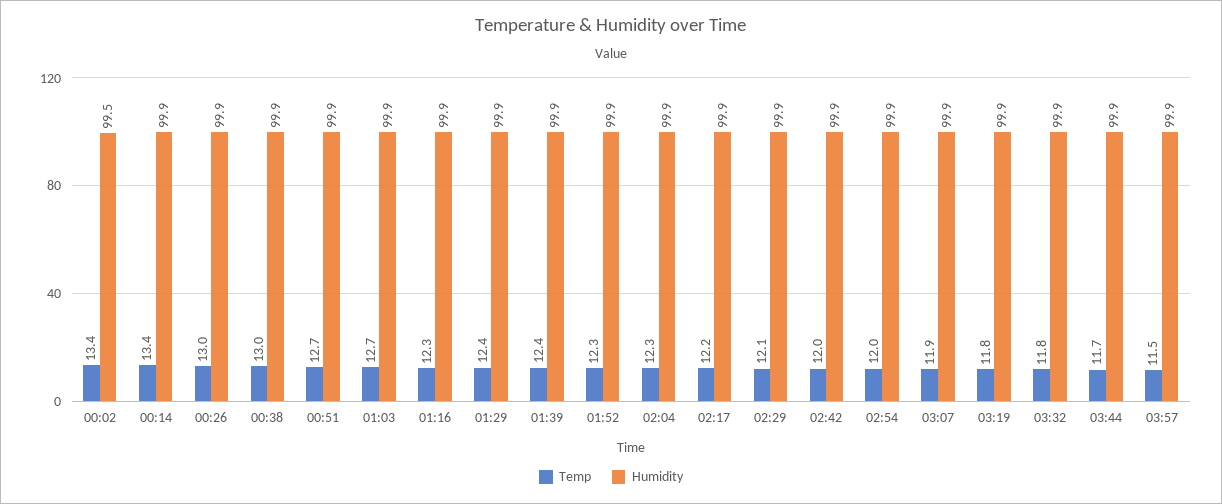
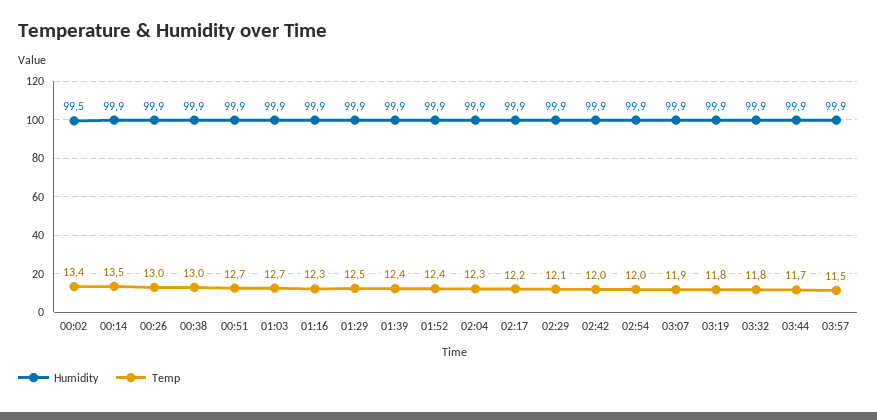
  {
    "Temp": {
      "00:02": 13.4,
-     "00:14": 13.4,
+     "00:14": 13.5,
      "00:26": 13,
      "00:38": 13,
      "00:51": 12.7,
      "01:03": 12.7,
      "01:16": 12.3,
-     "01:29": 12.4,
+     "01:29": 12.5,
      "01:39": 12.4,
-     "01:52": 12.3,
+     "01:52": 12.4,
      "02:04": 12.3,
      "02:17": 12.2,
      "02:29": 12.1,
      "02:42": 12,
      "02:54": 12,
      "03:07": 11.9,
      "03:19": 11.8,
      "03:32": 11.8,
      "03:44": 11.7,
      "03:57": 11.5
    },
    "Humidity": {
      "00:02": 99.5,
      "00:14": 99.9,
      "00:26": 99.9,
      "00:38": 99.9,
      "00:51": 99.9,
      "01:03": 99.9,
      "01:16": 99.9,
      "01:29": 99.9,
      "01:39": 99.9,
      "01:52": 99.9,
      "02:04": 99.9,
      "02:17": 99.9,
      "02:29": 99.9,
      "02:42": 99.9,
      "02:54": 99.9,
      "03:07": 99.9,
      "03:19": 99.9,
      "03:32": 99.9,
      "03:44": 99.9,
      "03:57": 99.9
    }
  }

